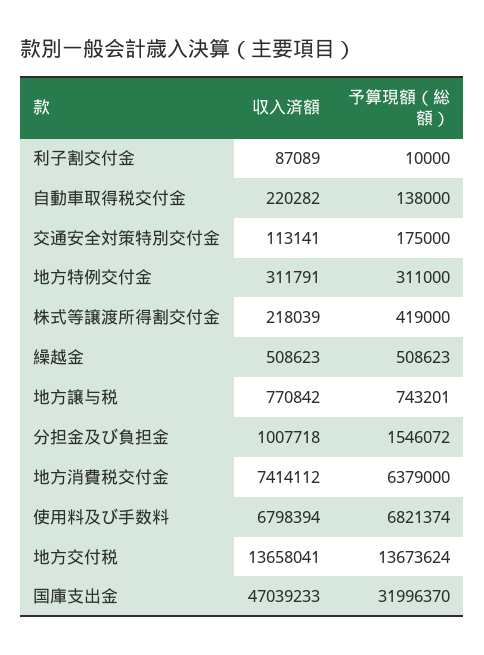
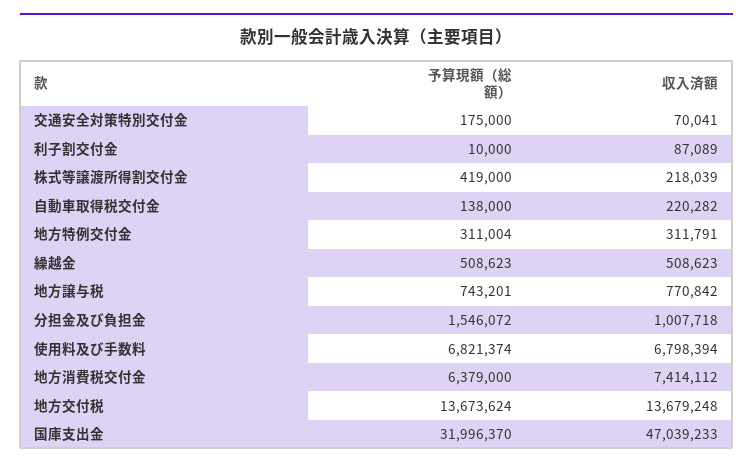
  {
    "収入済額": {
      "利子割交付金": 87089,
      "自動車取得税交付金": 220282,
-     "交通安全対策特別交付金": 113141,
+     "交通安全対策特別交付金": 70041,
      "地方特例交付金": 311791,
      "株式等譲渡所得割交付金": 218039,
      "繰越金": 508623,
      "地方譲与税": 770842,
      "分担金及び負担金": 1007718,
      "地方消費税交付金": 7414112,
      "使用料及び手数料": 6798394,
-     "地方交付税": 13658041,
+     "地方交付税": 13679248,
      "国庫支出金": 47039233
    },
    "予算現額（総額）": {
      "利子割交付金": 10000,
      "自動車取得税交付金": 138000,
      "交通安全対策特別交付金": 175000,
-     "地方特例交付金": 311000,
+     "地方特例交付金": 311004,
      "株式等譲渡所得割交付金": 419000,
      "繰越金": 508623,
      "地方譲与税": 743201,
      "分担金及び負担金": 1546072,
      "地方消費税交付金": 6379000,
      "使用料及び手数料": 6821374,
      "地方交付税": 13673624,
      "国庫支出金": 31996370
    }
  }

